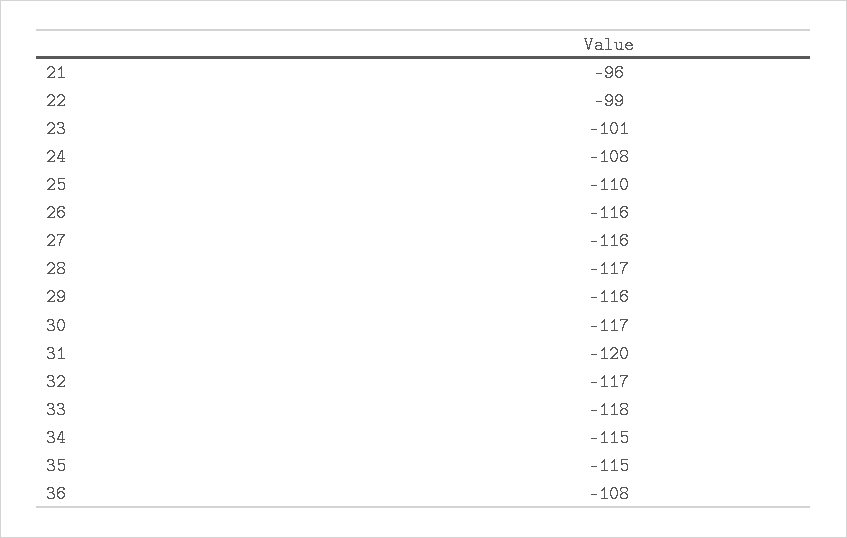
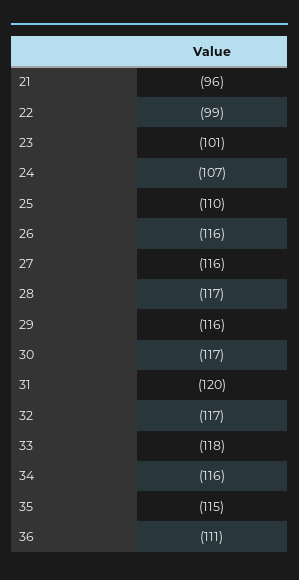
  {
    "21": -96,
    "22": -99,
    "23": -101,
-   "24": -108,
+   "24": -107,
    "25": -110,
    "26": -116,
    "27": -116,
    "28": -117,
    "29": -116,
    "30": -117,
    "31": -120,
    "32": -117,
    "33": -118,
-   "34": -115,
+   "34": -116,
    "35": -115,
-   "36": -108
+   "36": -111
  }

